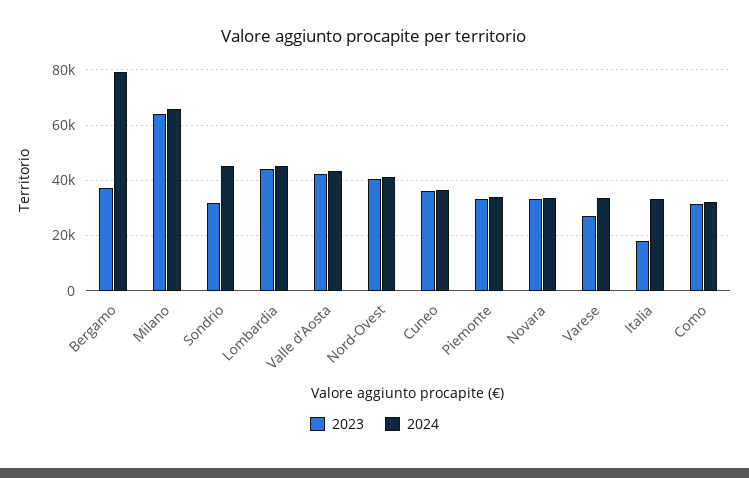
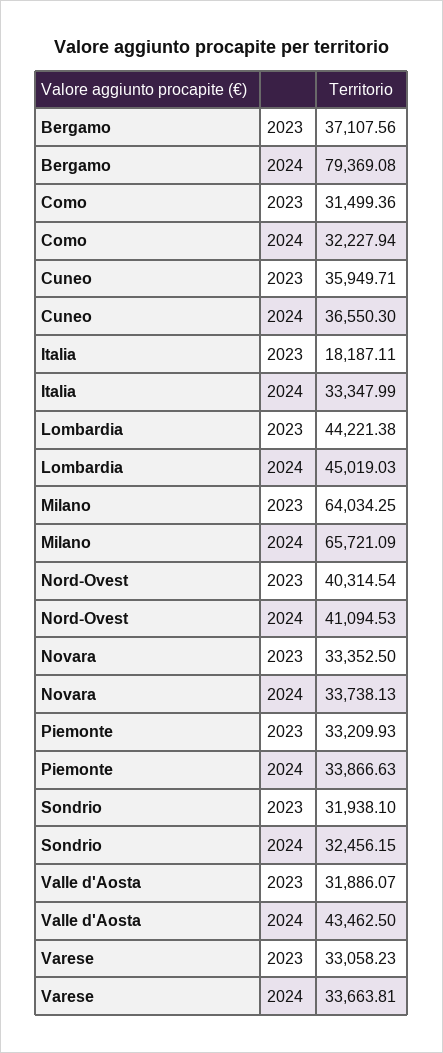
  {
    "2023": {
      "Bergamo": 37107.56,
      "Milano": 64034.25,
      "Sondrio": 31938.1,
      "Lombardia": 44221.38,
-     "Valle d'Aosta": 42500,
+     "Valle d'Aosta": 31886.07,
      "Nord-Ovest": 40314.54,
      "Cuneo": 35949.71,
      "Piemonte": 33209.93,
      "Novara": 33352.5,
-     "Varese": 27500,
+     "Varese": 33058.23,
      "Italia": 18187.11,
      "Como": 31499.36
    },
    "2024": {
      "Bergamo": 79369.08,
      "Milano": 65721.09,
-     "Sondrio": 45000,
+     "Sondrio": 32456.15,
      "Lombardia": 45019.03,
      "Valle d'Aosta": 43462.5,
      "Nord-Ovest": 41094.53,
      "Cuneo": 36550.3,
      "Piemonte": 33866.63,
      "Novara": 33738.13,
      "Varese": 33663.81,
      "Italia": 33347.99,
      "Como": 32227.94
    }
  }

